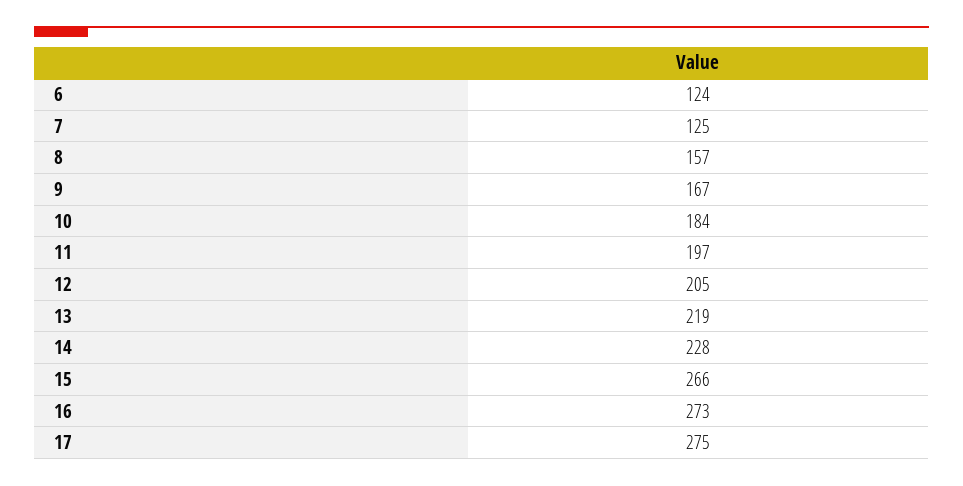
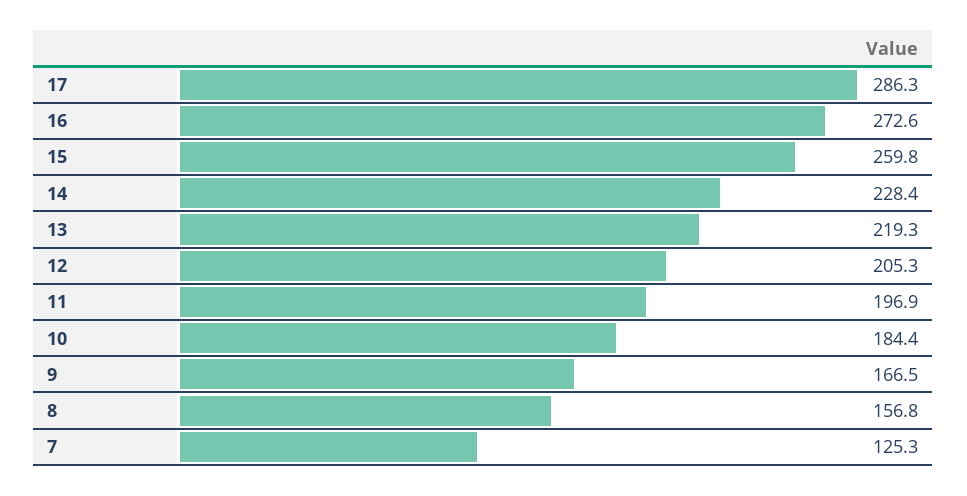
  {
-   "6": 124,
    "7": 125.3,
    "8": 156.8,
    "9": 166.5,
    "10": 184.4,
    "11": 196.9,
    "12": 205.3,
    "13": 219.3,
    "14": 228.4,
-   "15": 266,
+   "15": 259.8,
    "16": 272.6,
-   "17": 275
+   "17": 286.3
  }

